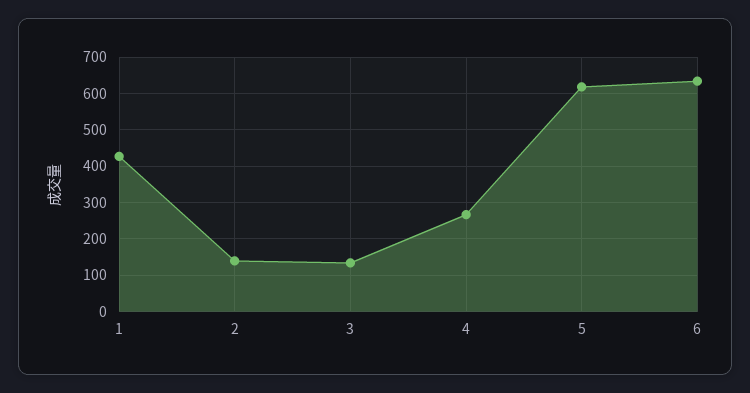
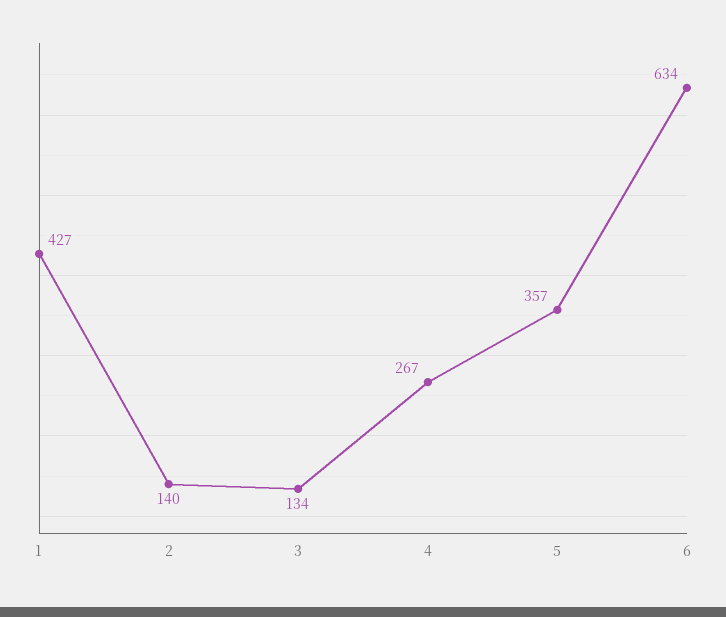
  {
    "1": 427,
    "2": 140,
    "3": 134,
    "4": 267,
-   "5": 620,
+   "5": 357,
    "6": 634
  }

